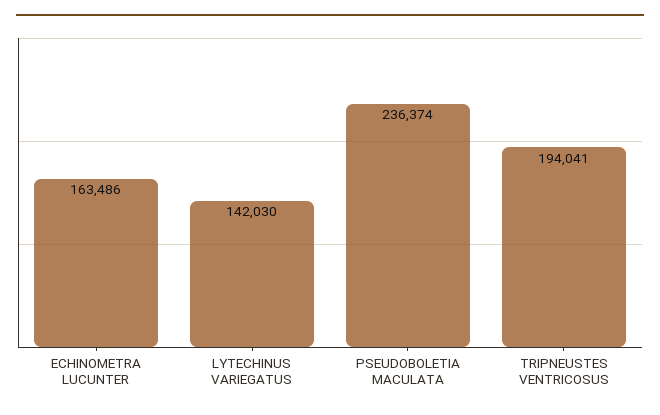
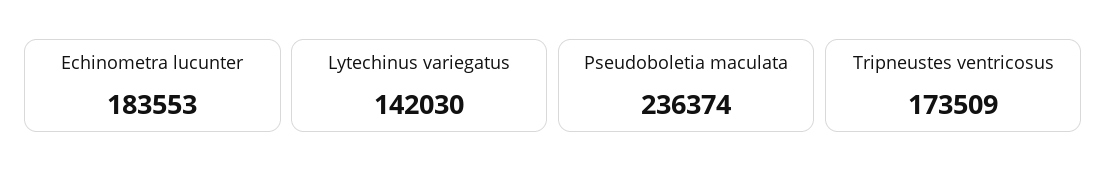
  {
-   "ECHINOMETRA LUCUNTER": 163486,
+   "ECHINOMETRA LUCUNTER": 183553,
    "LYTECHINUS VARIEGATUS": 142030,
    "PSEUDOBOLETIA MACULATA": 236374,
-   "TRIPNEUSTES VENTRICOSUS": 194041
+   "TRIPNEUSTES VENTRICOSUS": 173509
  }

